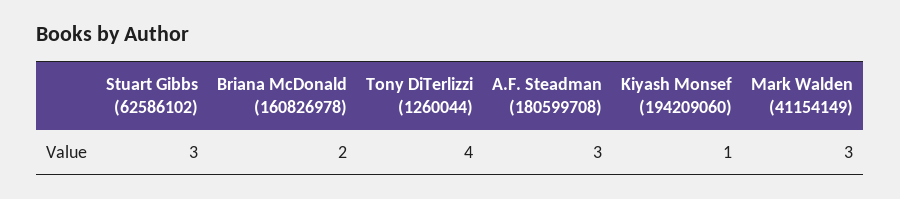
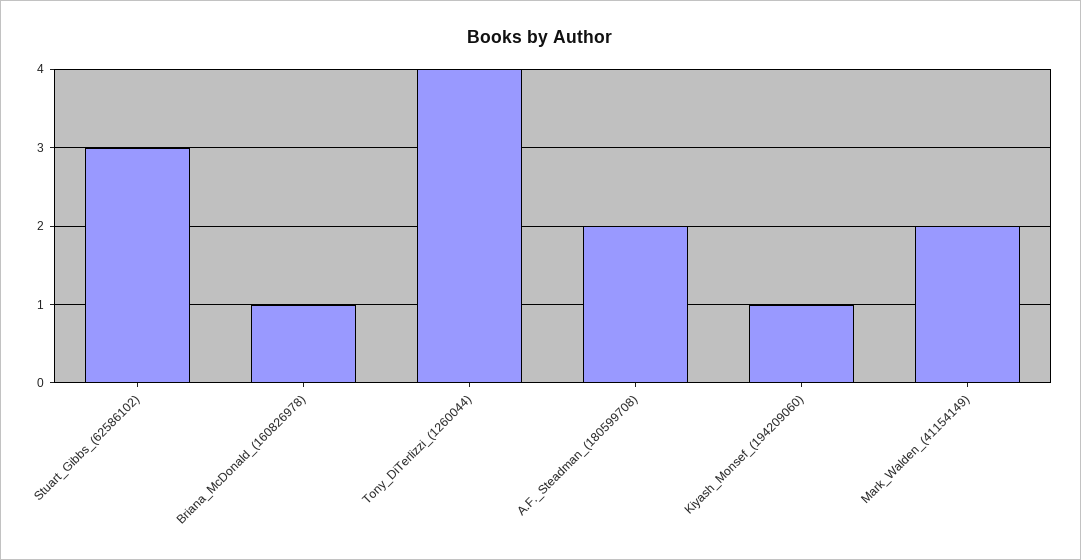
  {
    "Stuart Gibbs (62586102)": 3,
-   "Briana McDonald (160826978)": 2,
+   "Briana McDonald (160826978)": 1,
    "Tony DiTerlizzi (1260044)": 4,
-   "A.F. Steadman (180599708)": 3,
+   "A.F. Steadman (180599708)": 2,
    "Kiyash Monsef (194209060)": 1,
-   "Mark Walden (41154149)": 3
+   "Mark Walden (41154149)": 2
  }

